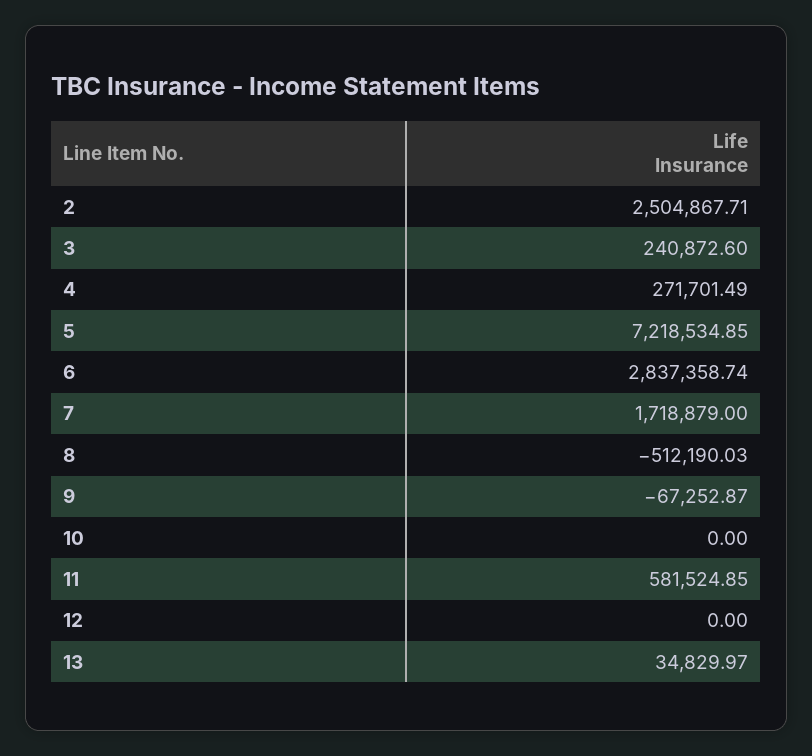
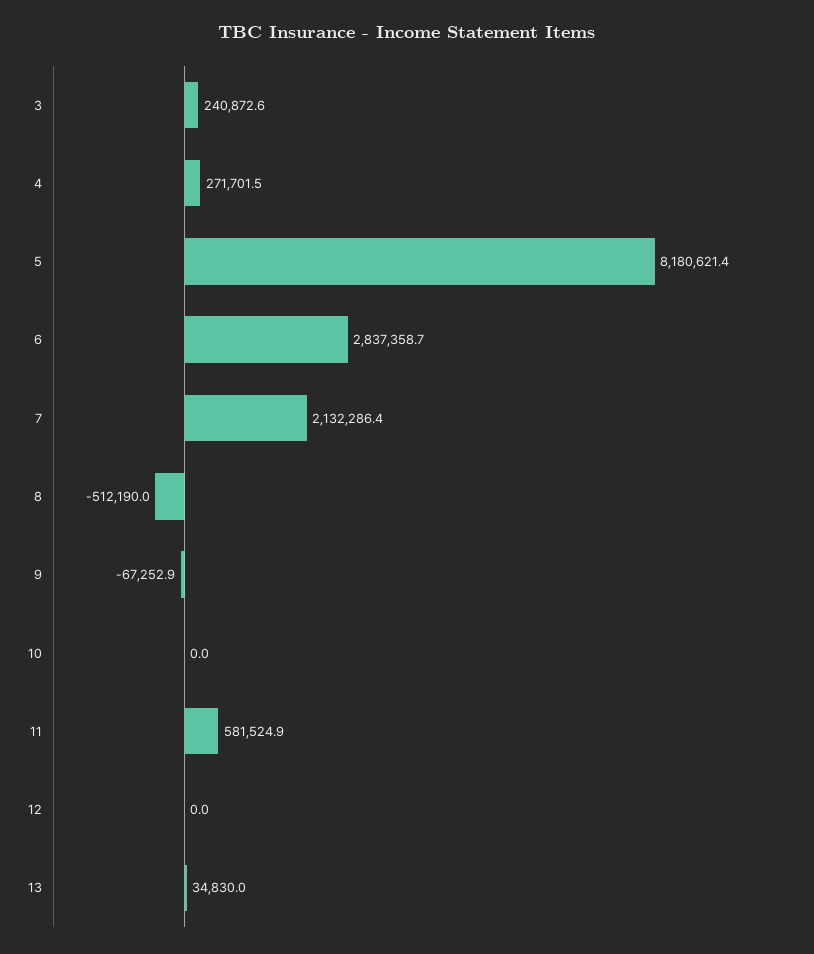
  {
-   "2": 2504867.71,
    "3": 240872.6,
    "4": 271701.49,
-   "5": 7218534.85,
+   "5": 8180621.4,
    "6": 2837358.74,
-   "7": 1718879,
+   "7": 2132286.4,
    "8": -512190.03,
    "9": -67252.87,
    "10": 0,
    "11": 581524.85,
    "12": 0,
    "13": 34829.97
  }

